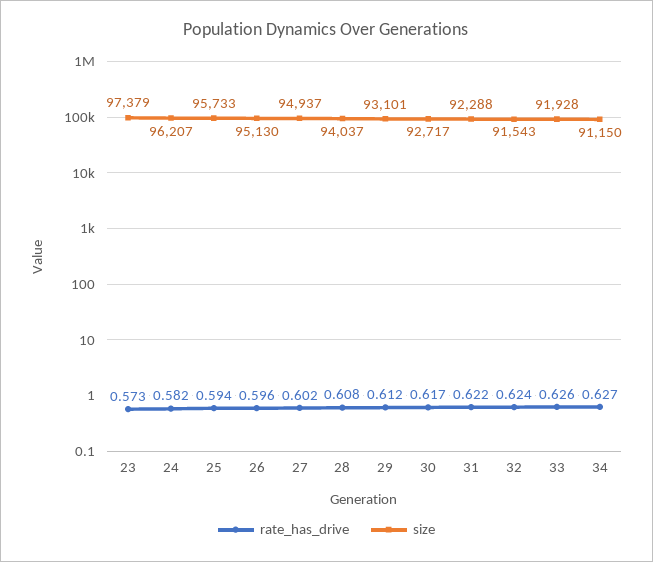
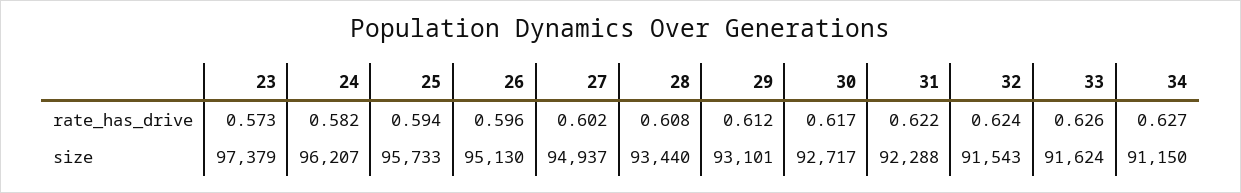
  {
    "rate_has_drive": {
      "23": 0.573,
      "24": 0.582,
      "25": 0.594,
      "26": 0.596,
      "27": 0.602,
      "28": 0.608,
      "29": 0.612,
      "30": 0.617,
      "31": 0.622,
      "32": 0.624,
      "33": 0.626,
      "34": 0.627
    },
    "size": {
      "23": 97379,
      "24": 96207,
      "25": 95733,
      "26": 95130,
      "27": 94937,
-     "28": 94037,
+     "28": 93440,
      "29": 93101,
      "30": 92717,
      "31": 92288,
      "32": 91543,
-     "33": 91928,
+     "33": 91624,
      "34": 91150
    }
  }

